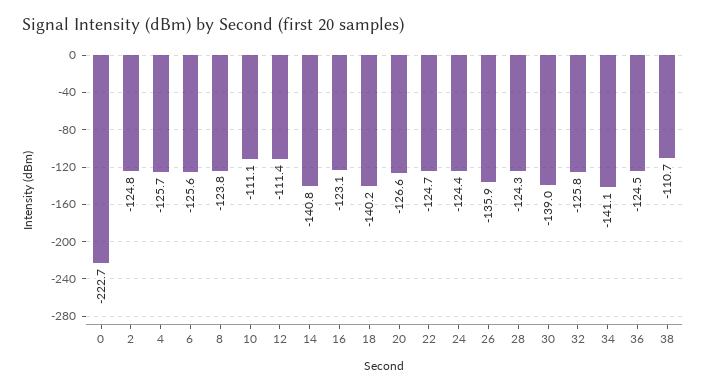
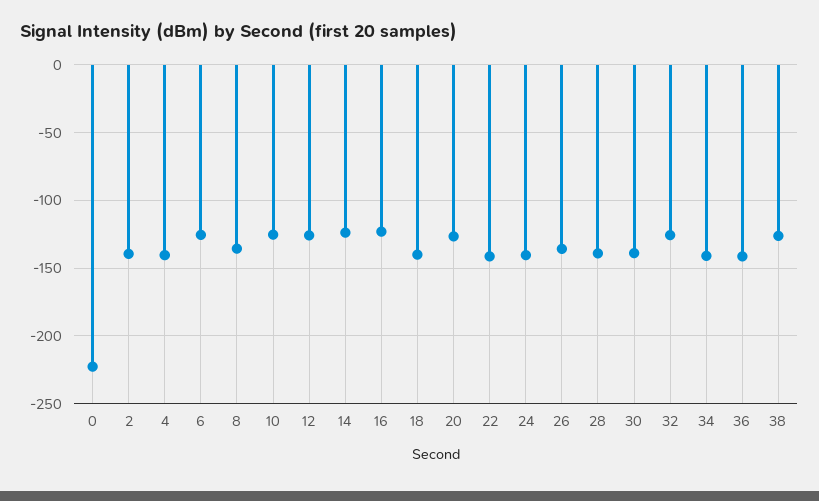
  {
    "0": -222.7,
-   "2": -124.8,
+   "2": -140,
-   "4": -125.7,
+   "4": -140,
    "6": -125.6,
-   "8": -123.8,
+   "8": -135,
-   "10": -111.1,
+   "10": -125,
-   "12": -111.4,
+   "12": -125,
-   "14": -140.8,
+   "14": -125,
    "16": -123.1,
    "18": -140.2,
    "20": -126.6,
-   "22": -124.7,
+   "22": -140,
-   "24": -124.4,
+   "24": -140,
    "26": -135.9,
-   "28": -124.3,
+   "28": -140,
    "30": -139,
    "32": -125.8,
    "34": -141.1,
-   "36": -124.5,
+   "36": -140,
-   "38": -110.7
+   "38": -125
  }

